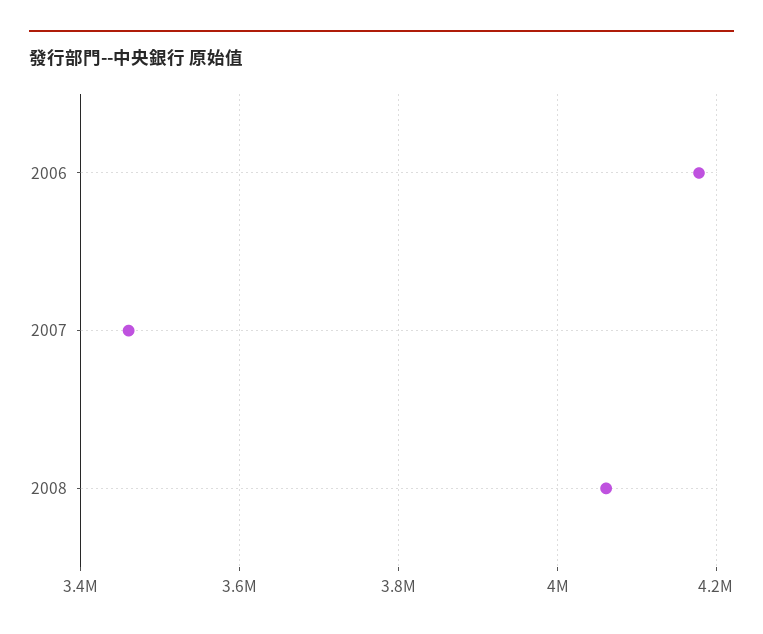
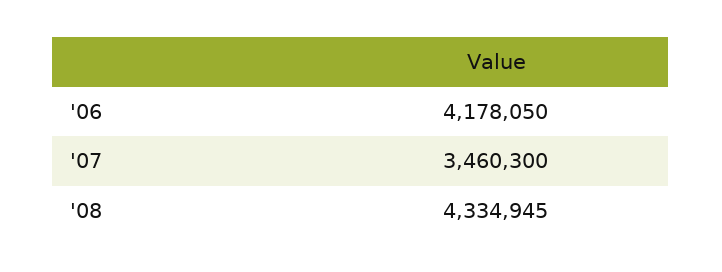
  {
    "2006": 4178050,
    "2007": 3460300,
-   "2008": 4060000
+   "2008": 4334945
  }

